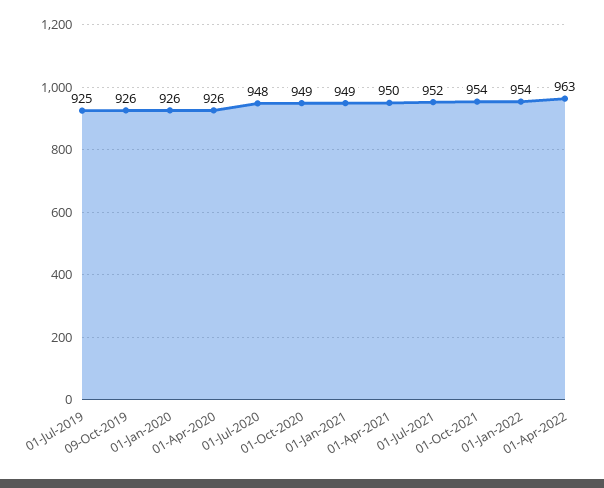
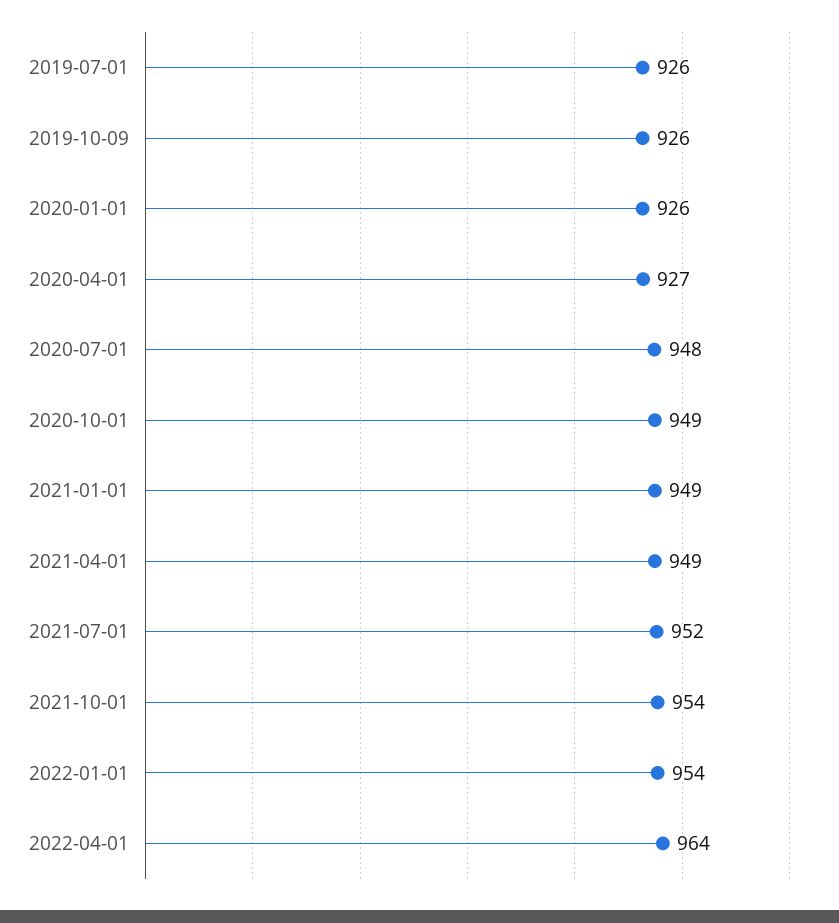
  {
-   "01-Jul-2019": 925,
+   "01-Jul-2019": 926,
    "09-Oct-2019": 926,
    "01-Jan-2020": 926,
-   "01-Apr-2020": 926,
+   "01-Apr-2020": 927,
    "01-Jul-2020": 948,
    "01-Oct-2020": 949,
    "01-Jan-2021": 949,
-   "01-Apr-2021": 950,
+   "01-Apr-2021": 949,
    "01-Jul-2021": 952,
    "01-Oct-2021": 954,
    "01-Jan-2022": 954,
-   "01-Apr-2022": 963
+   "01-Apr-2022": 964
  }

